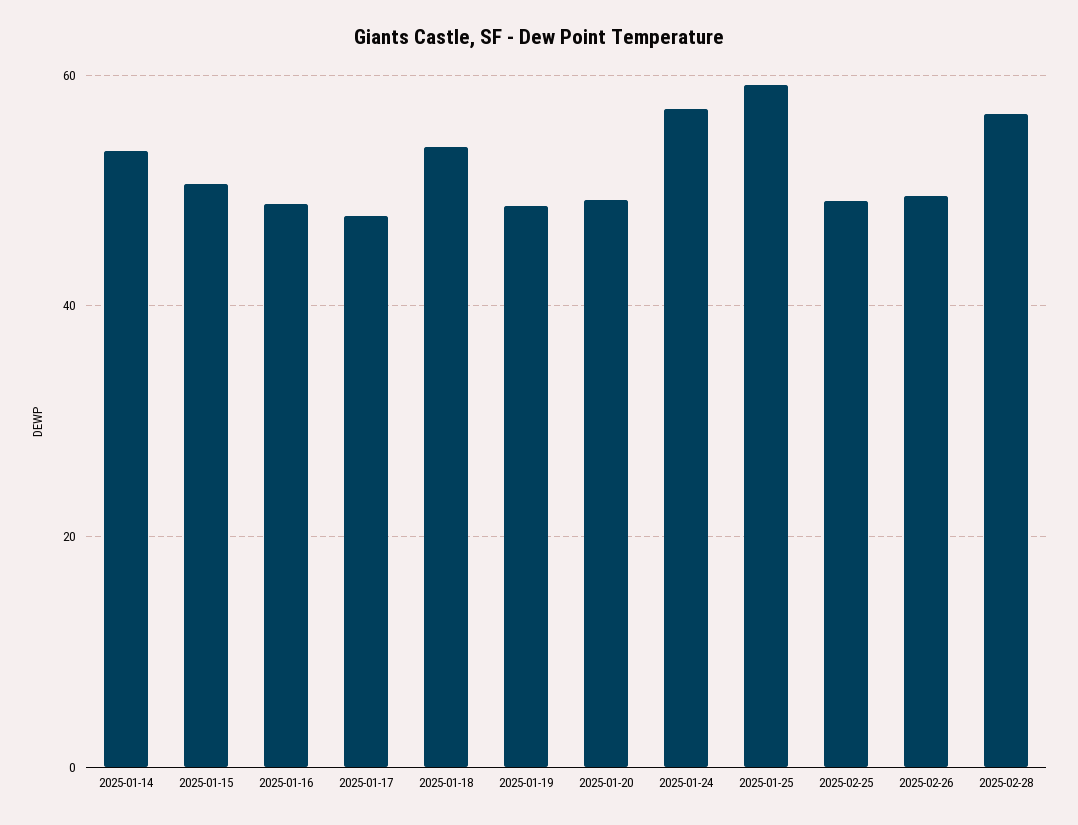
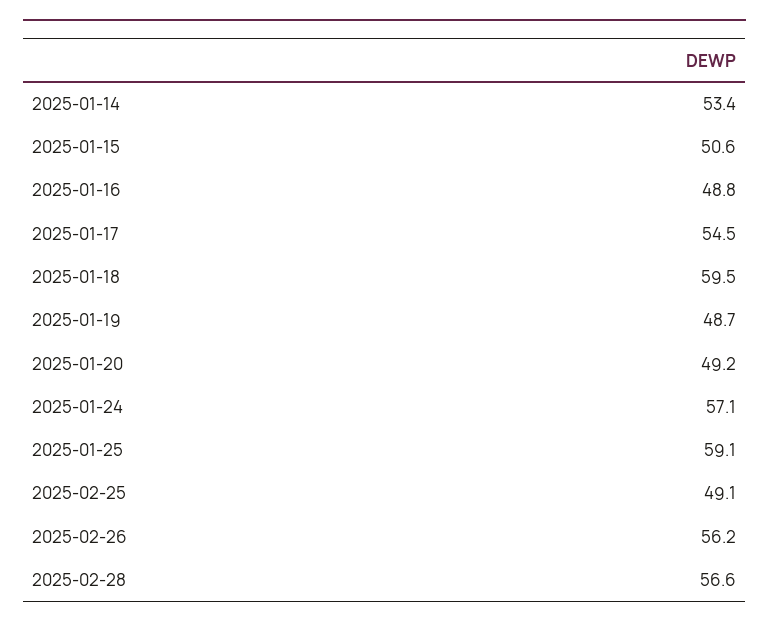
  {
    "2025-01-14": 53.4,
    "2025-01-15": 50.6,
    "2025-01-16": 48.8,
-   "2025-01-17": 48,
+   "2025-01-17": 54.5,
-   "2025-01-18": 54,
+   "2025-01-18": 59.5,
    "2025-01-19": 48.7,
    "2025-01-20": 49.2,
    "2025-01-24": 57.1,
    "2025-01-25": 59.1,
    "2025-02-25": 49.1,
-   "2025-02-26": 50,
+   "2025-02-26": 56.2,
    "2025-02-28": 56.6
  }

